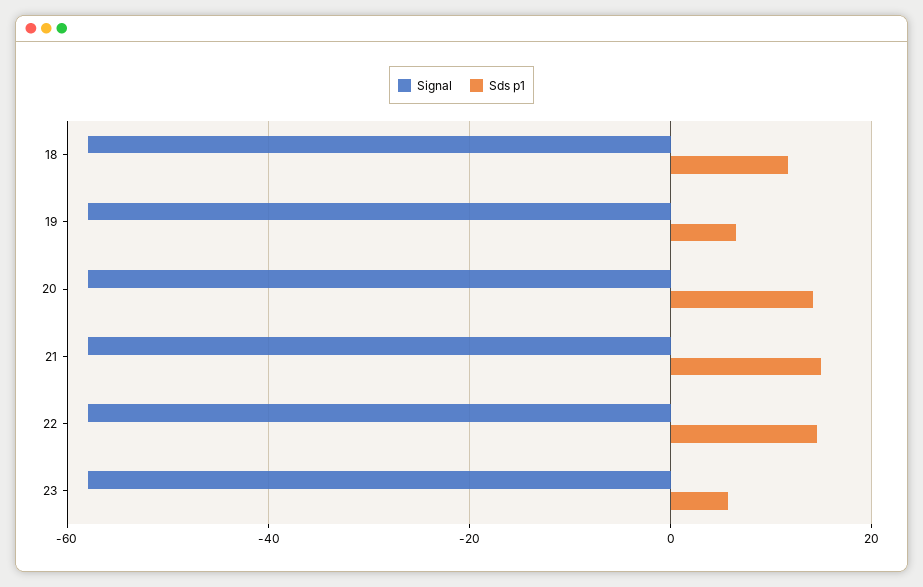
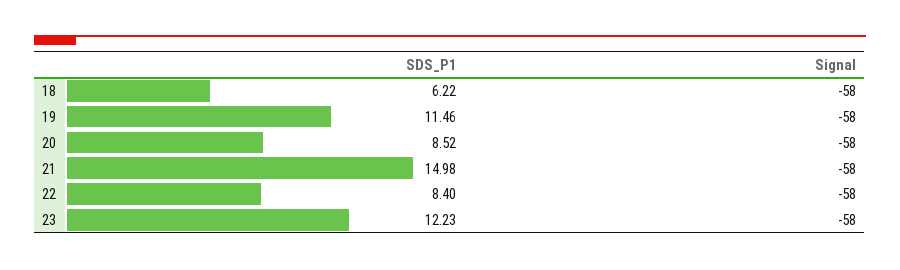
  {
    "Signal": {
      "18": -58,
      "19": -58,
      "20": -58,
      "21": -58,
      "22": -58,
      "23": -58
    },
    "Sds p1": {
-     "18": 12,
+     "18": 6.22,
-     "19": 6,
+     "19": 11.46,
-     "20": 14,
+     "20": 8.52,
      "21": 14.98,
-     "22": 14,
+     "22": 8.4,
-     "23": 6
+     "23": 12.23
    }
  }

